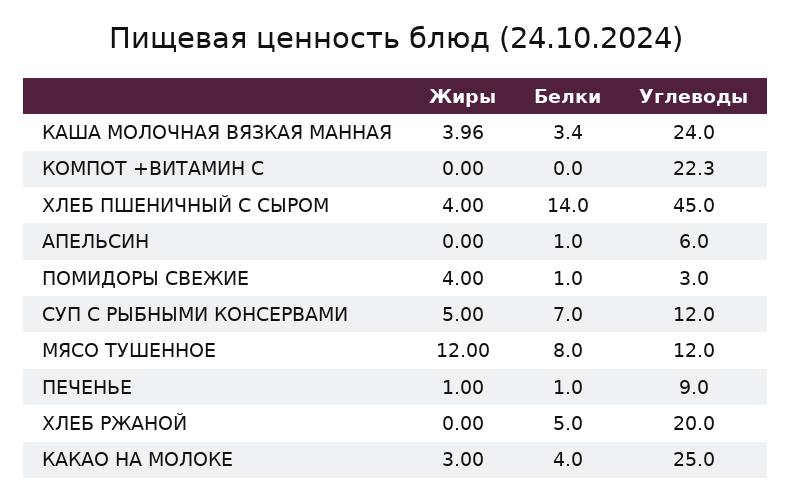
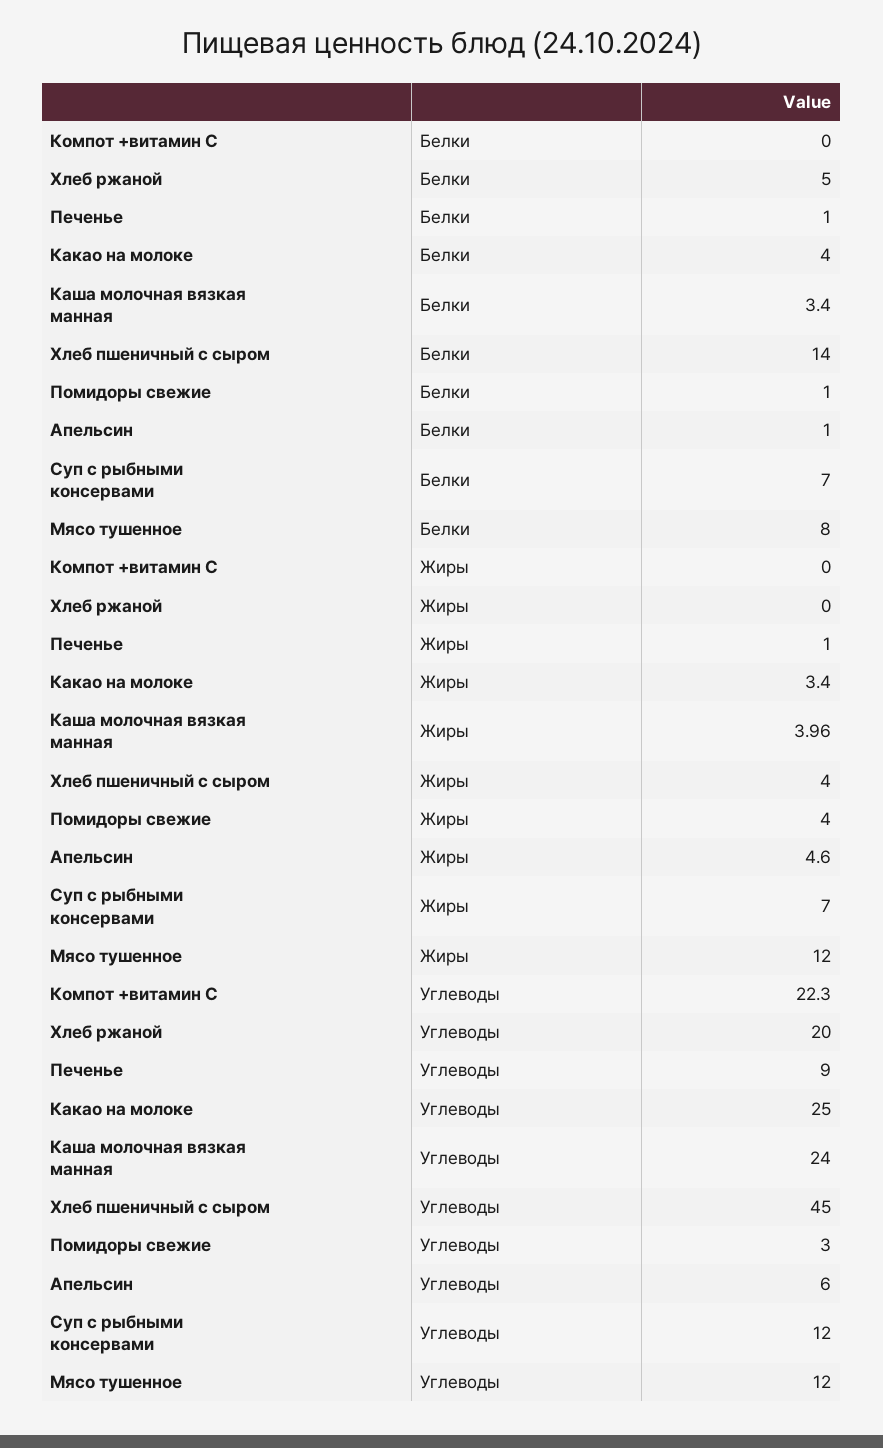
  {
    "Жиры": {
      "КАША МОЛОЧНАЯ ВЯЗКАЯ МАННАЯ": 3.96,
      "КОМПОТ +ВИТАМИН С": 0,
      "ХЛЕБ ПШЕНИЧНЫЙ С СЫРОМ": 4,
-     "АПЕЛЬСИН": 0,
+     "АПЕЛЬСИН": 4.6,
      "ПОМИДОРЫ СВЕЖИЕ": 4,
-     "СУП С РЫБНЫМИ КОНСЕРВАМИ": 5,
+     "СУП С РЫБНЫМИ КОНСЕРВАМИ": 7,
      "МЯСО ТУШЕННОЕ": 12,
      "ПЕЧЕНЬЕ": 1,
      "ХЛЕБ РЖАНОЙ": 0,
-     "КАКАО НА МОЛОКЕ": 3
+     "КАКАО НА МОЛОКЕ": 3.4
    },
    "Белки": {
      "КАША МОЛОЧНАЯ ВЯЗКАЯ МАННАЯ": 3.4,
      "КОМПОТ +ВИТАМИН С": 0,
      "ХЛЕБ ПШЕНИЧНЫЙ С СЫРОМ": 14,
      "АПЕЛЬСИН": 1,
      "ПОМИДОРЫ СВЕЖИЕ": 1,
      "СУП С РЫБНЫМИ КОНСЕРВАМИ": 7,
      "МЯСО ТУШЕННОЕ": 8,
      "ПЕЧЕНЬЕ": 1,
      "ХЛЕБ РЖАНОЙ": 5,
      "КАКАО НА МОЛОКЕ": 4
    },
    "Углеводы": {
      "КАША МОЛОЧНАЯ ВЯЗКАЯ МАННАЯ": 24,
      "КОМПОТ +ВИТАМИН С": 22.3,
      "ХЛЕБ ПШЕНИЧНЫЙ С СЫРОМ": 45,
      "АПЕЛЬСИН": 6,
      "ПОМИДОРЫ СВЕЖИЕ": 3,
      "СУП С РЫБНЫМИ КОНСЕРВАМИ": 12,
      "МЯСО ТУШЕННОЕ": 12,
      "ПЕЧЕНЬЕ": 9,
      "ХЛЕБ РЖАНОЙ": 20,
      "КАКАО НА МОЛОКЕ": 25
    }
  }

